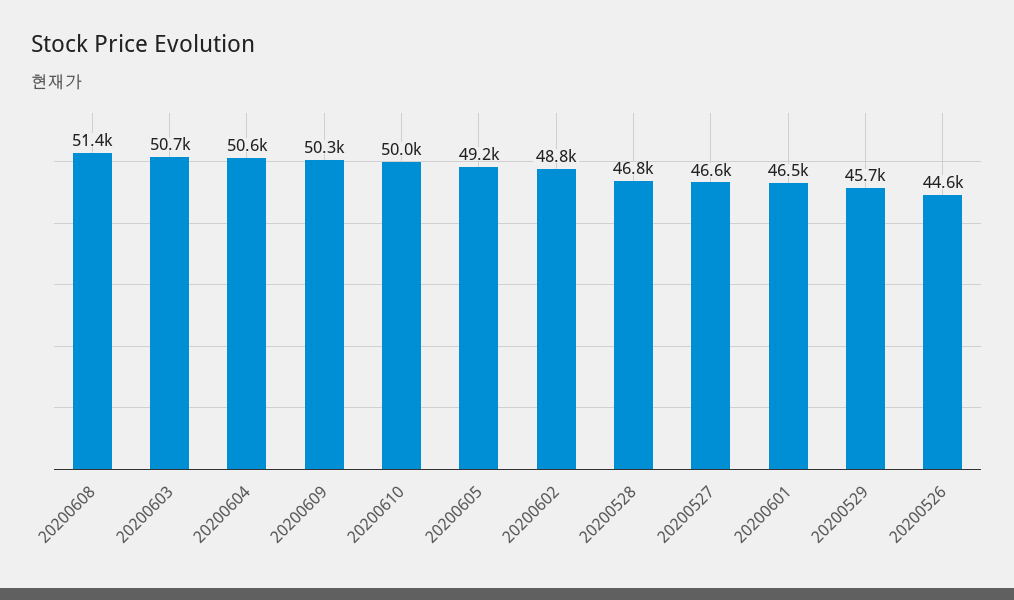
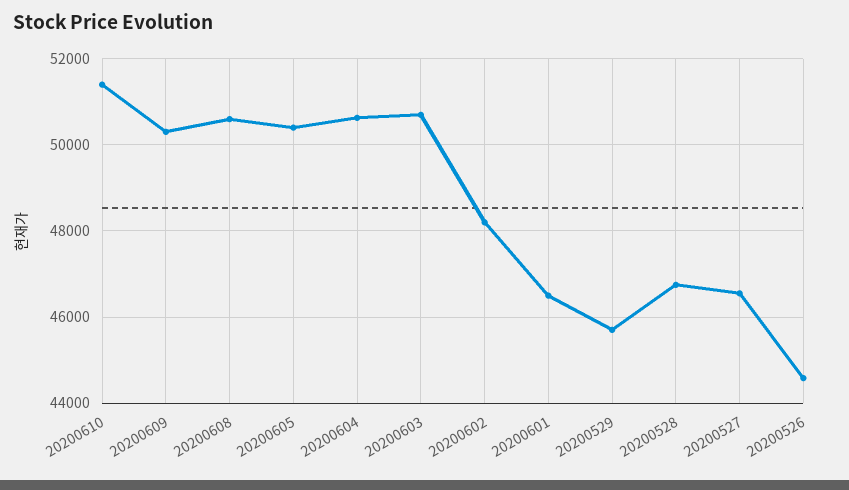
  {
-   "20200608": 51400,
+   "20200608": 50600,
    "20200603": 50700,
    "20200604": 50600,
    "20200609": 50300,
-   "20200610": 50000,
+   "20200610": 51400,
-   "20200605": 49200,
+   "20200605": 50400,
-   "20200602": 48800,
+   "20200602": 48200,
    "20200528": 46800,
    "20200527": 46600,
    "20200601": 46500,
    "20200529": 45700,
    "20200526": 44600
  }

